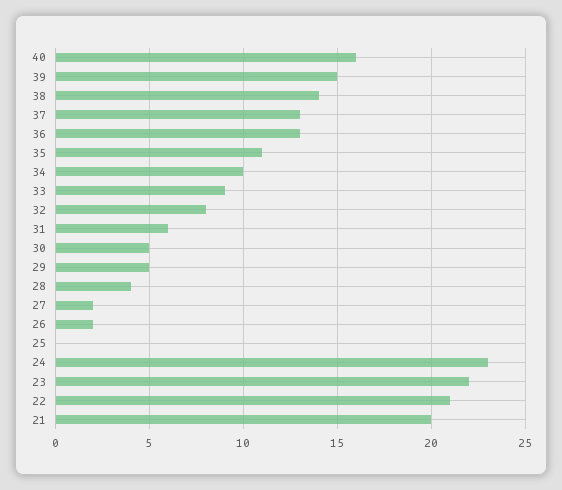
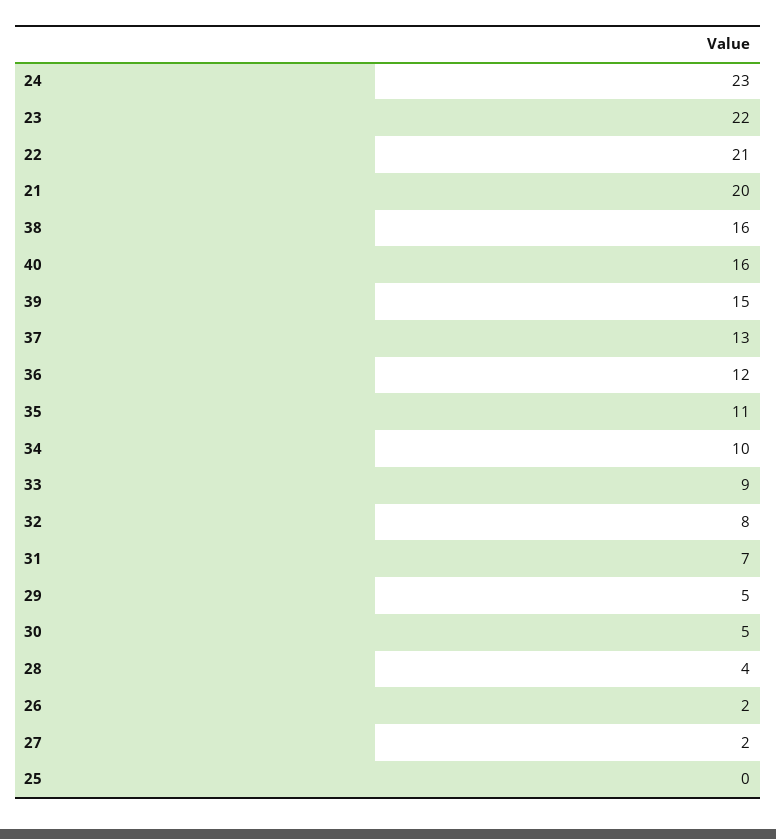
  {
    "40": 16,
    "39": 15,
-   "38": 14,
+   "38": 16,
    "37": 13,
-   "36": 13,
+   "36": 12,
    "35": 11,
    "34": 10,
    "33": 9,
    "32": 8,
-   "31": 6,
+   "31": 7,
    "30": 5,
    "29": 5,
    "28": 4,
    "27": 2,
    "26": 2,
    "25": 0,
    "24": 23,
    "23": 22,
    "22": 21,
    "21": 20
  }

